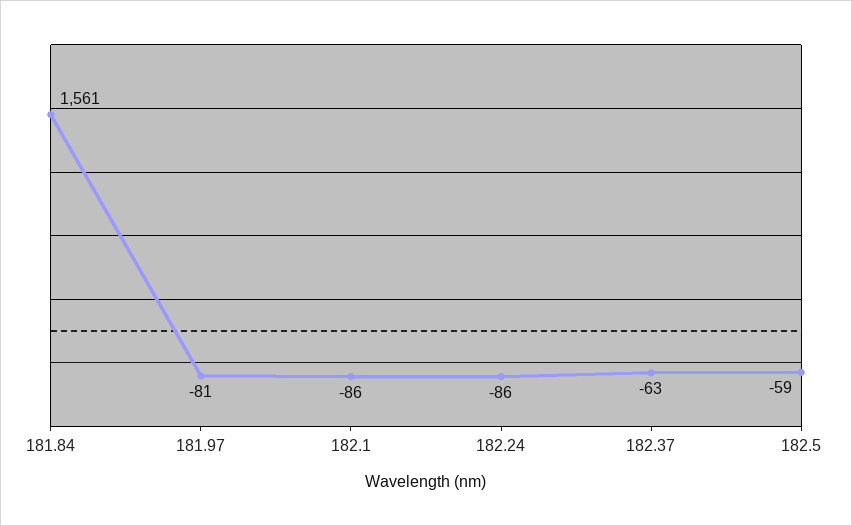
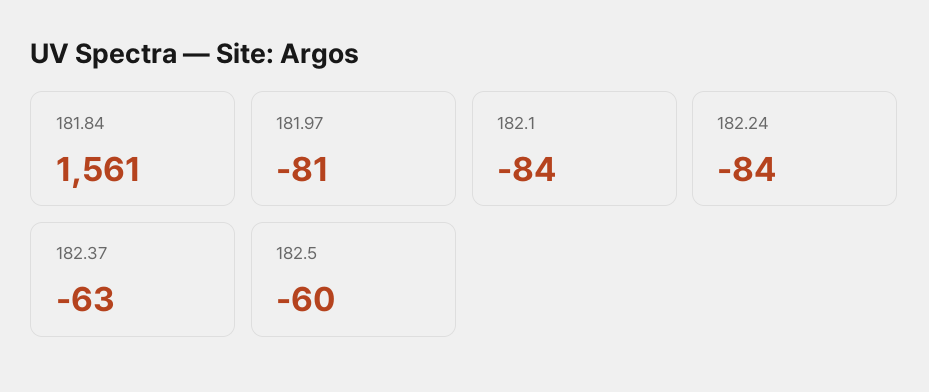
  {
    "181.84": 1561,
    "181.97": -81,
-   "182.1": -86,
+   "182.1": -84,
-   "182.24": -86,
+   "182.24": -84,
    "182.37": -63,
-   "182.5": -59
+   "182.5": -60
  }

